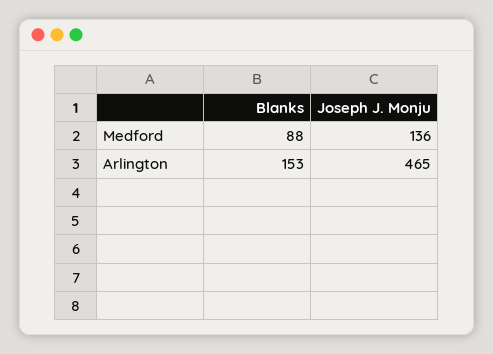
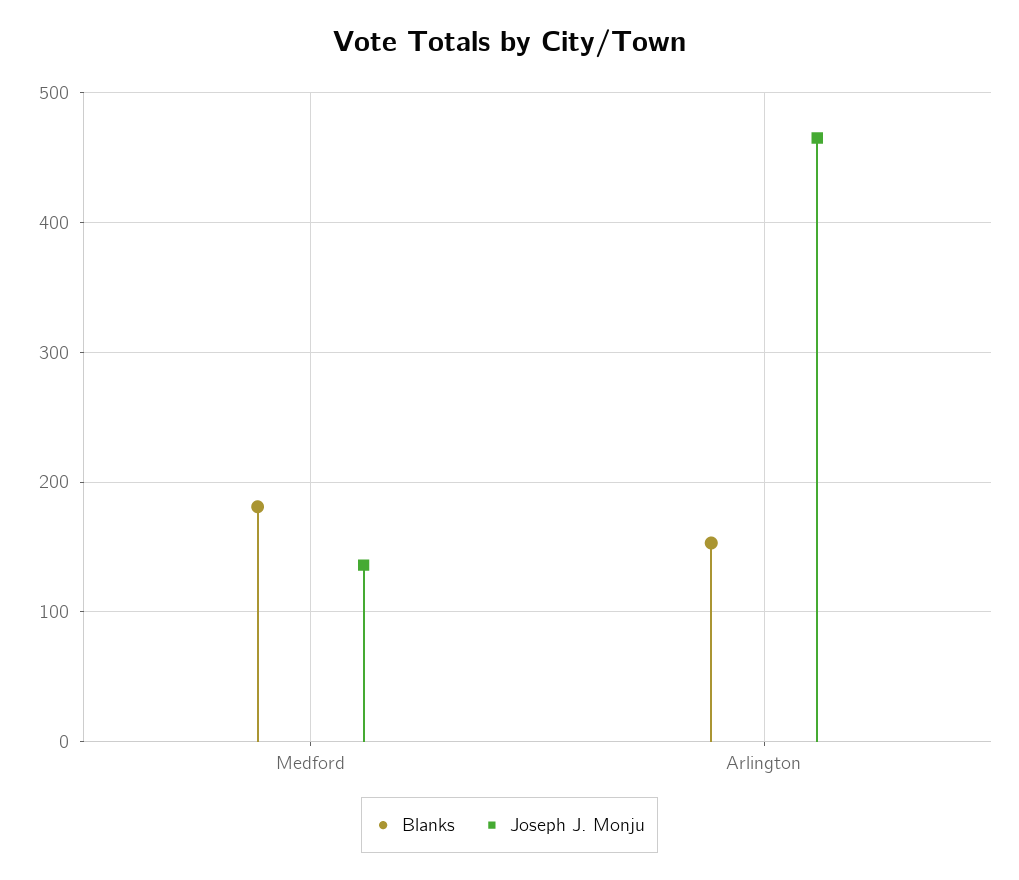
  {
    "Blanks": {
-     "Medford": 88,
+     "Medford": 180,
      "Arlington": 153
    },
    "Joseph J. Monju": {
      "Medford": 136,
      "Arlington": 465
    }
  }

